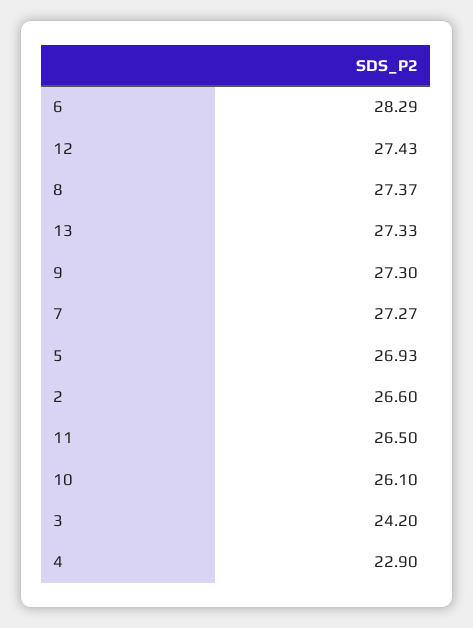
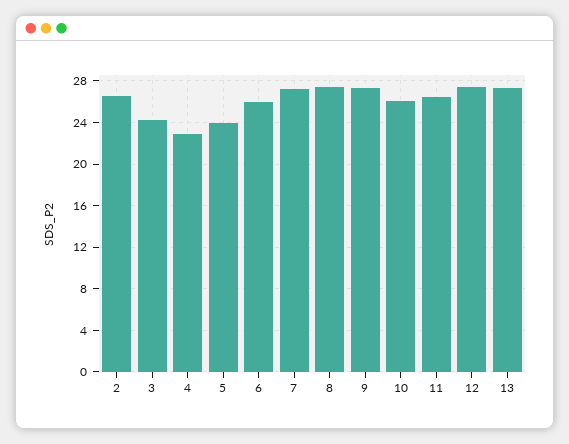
  {
-   "6": 28.29,
+   "6": 26,
    "12": 27.43,
    "8": 27.37,
    "13": 27.33,
    "9": 27.3,
    "7": 27.27,
-   "5": 26.93,
+   "5": 24,
    "2": 26.6,
    "11": 26.5,
    "10": 26.1,
    "3": 24.2,
    "4": 22.9
  }

